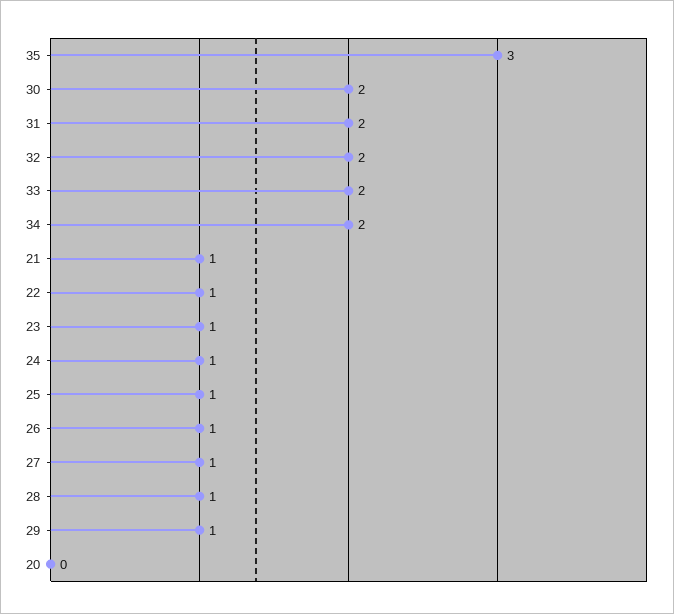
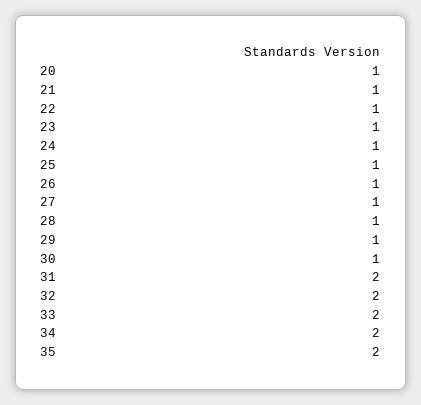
  {
-   "35": 3,
+   "35": 2,
-   "30": 2,
+   "30": 1,
    "31": 2,
    "32": 2,
    "33": 2,
    "34": 2,
    "21": 1,
    "22": 1,
    "23": 1,
    "24": 1,
    "25": 1,
    "26": 1,
    "27": 1,
    "28": 1,
    "29": 1,
-   "20": 0
+   "20": 1
  }

